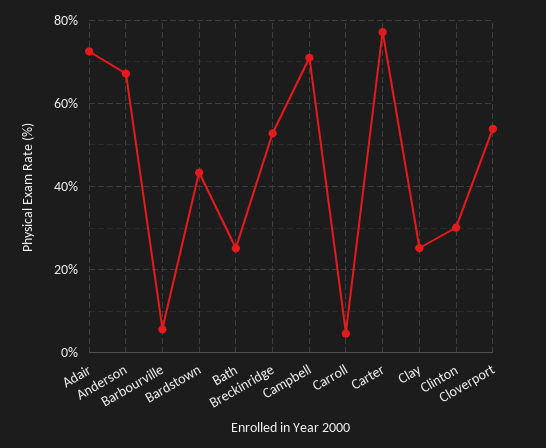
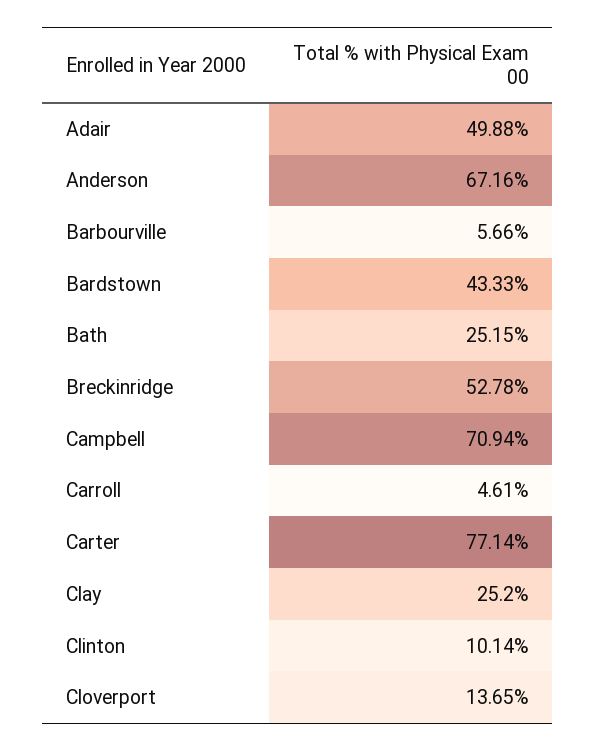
  {
-   "Adair": 72,
+   "Adair": 49.88,
    "Anderson": 67.16,
    "Barbourville": 5.66,
    "Bardstown": 43.33,
    "Bath": 25.15,
    "Breckinridge": 52.78,
    "Campbell": 70.94,
    "Carroll": 4.61,
    "Carter": 77.14,
    "Clay": 25.2,
-   "Clinton": 30,
+   "Clinton": 10.14,
-   "Cloverport": 54
+   "Cloverport": 13.65
  }

